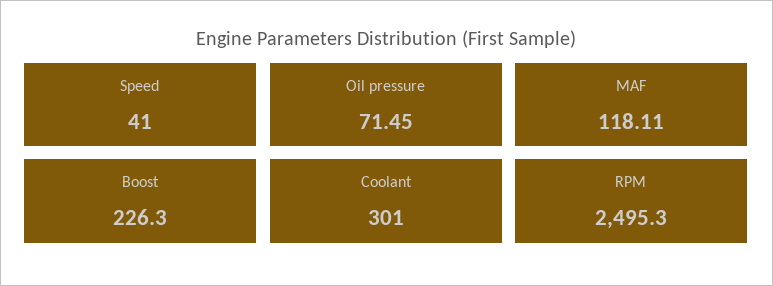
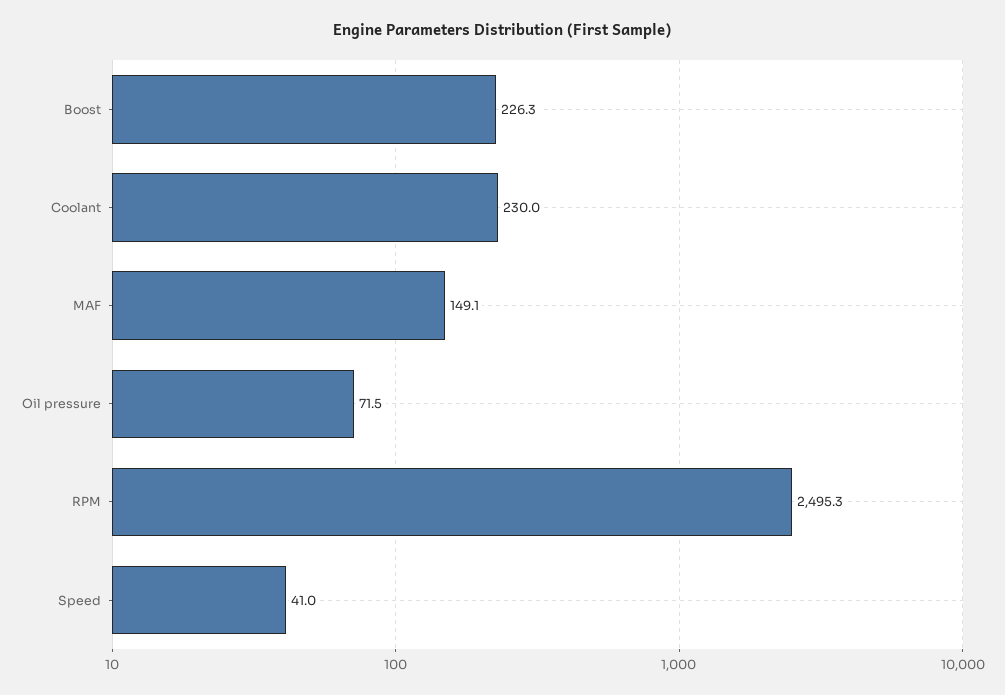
  {
    "Speed": 41,
    "Oil pressure": 71.45,
-   "MAF": 118.11,
+   "MAF": 149.1,
    "Boost": 226.3,
-   "Coolant": 301,
+   "Coolant": 230,
    "RPM": 2495.3
  }

